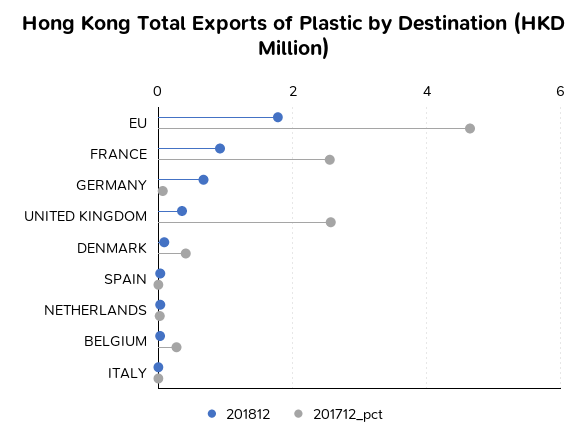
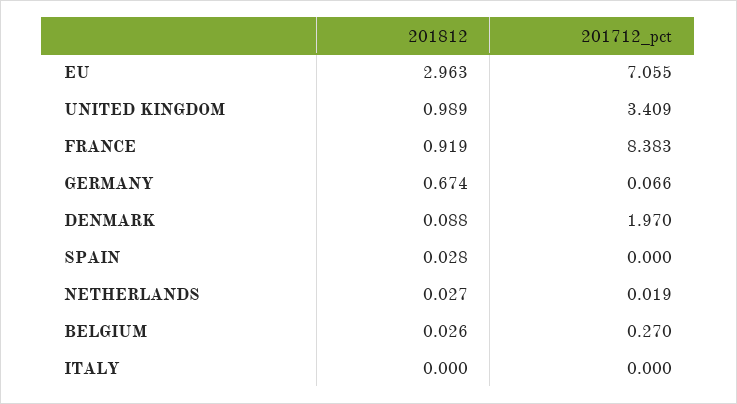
  {
    "201812": {
-     "EU": 1.8,
+     "EU": 2.963,
      "FRANCE": 0.919,
      "GERMANY": 0.674,
-     "UNITED KINGDOM": 0.4,
+     "UNITED KINGDOM": 0.989,
      "DENMARK": 0.088,
      "SPAIN": 0.028,
      "NETHERLANDS": 0.027,
      "BELGIUM": 0.026,
      "ITALY": 0
    },
    "201712_pct": {
-     "EU": 4.6,
+     "EU": 7.055,
-     "FRANCE": 2.6,
+     "FRANCE": 8.383,
      "GERMANY": 0.066,
-     "UNITED KINGDOM": 2.6,
+     "UNITED KINGDOM": 3.409,
-     "DENMARK": 0.4,
+     "DENMARK": 1.97,
      "SPAIN": 0,
      "NETHERLANDS": 0.019,
      "BELGIUM": 0.27,
      "ITALY": 0
    }
  }

